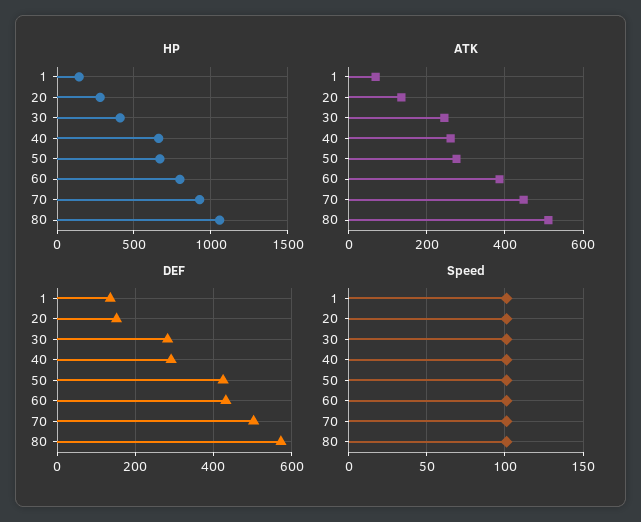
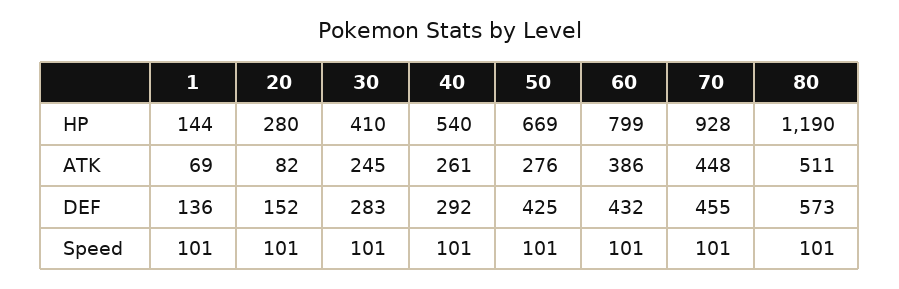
  {
    "HP": {
      "1": 144,
      "20": 280,
      "30": 410,
-     "40": 650,
+     "40": 540,
      "50": 669,
      "60": 799,
      "70": 928,
-     "80": 1050
+     "80": 1190
    },
    "ATK": {
      "1": 69,
-     "20": 140,
+     "20": 82,
      "30": 245,
      "40": 261,
      "50": 276,
      "60": 386,
      "70": 448,
      "80": 511
    },
    "DEF": {
      "1": 136,
      "20": 152,
      "30": 283,
      "40": 292,
      "50": 425,
      "60": 432,
-     "70": 500,
+     "70": 455,
      "80": 573
    },
    "Speed": {
      "1": 101,
      "20": 101,
      "30": 101,
      "40": 101,
      "50": 101,
      "60": 101,
      "70": 101,
      "80": 101
    }
  }

